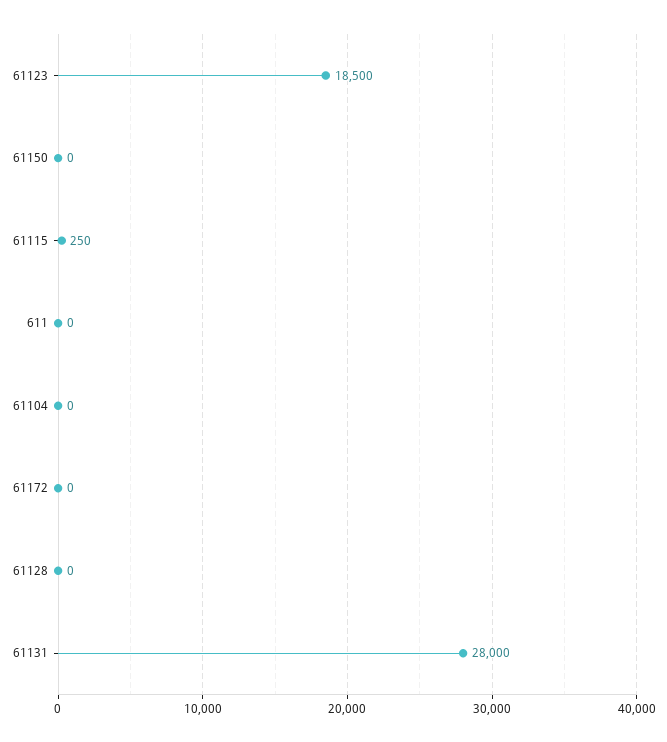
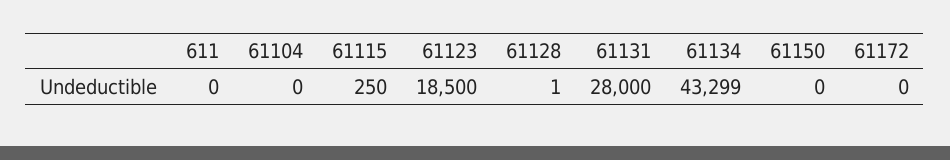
  {
    "61123": 18500,
    "61150": 0,
    "61115": 250,
    "611": 0,
    "61104": 0,
    "61172": 0,
-   "61128": 0,
+   "61128": 1,
-   "61131": 28000
+   "61131": 28000,
+   "61134": 43299
  }

